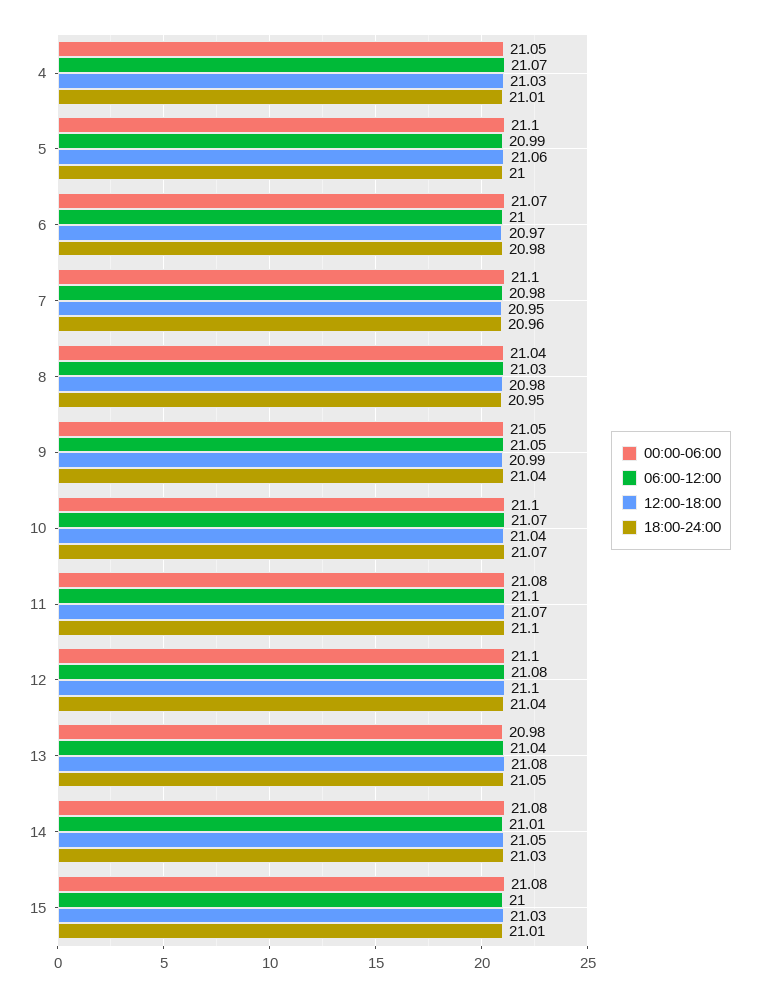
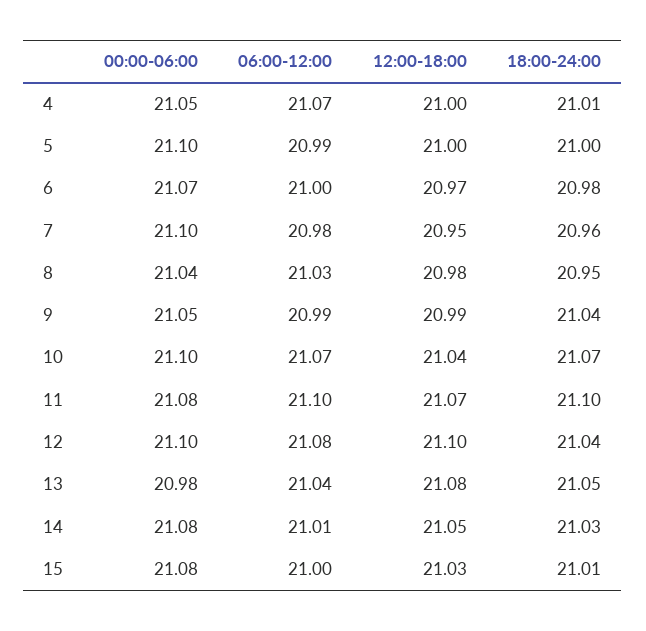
  {
    "00:00-06:00": {
      "4": 21.05,
      "5": 21.1,
      "6": 21.07,
      "7": 21.1,
      "8": 21.04,
      "9": 21.05,
      "10": 21.1,
      "11": 21.08,
      "12": 21.1,
      "13": 20.98,
      "14": 21.08,
      "15": 21.08
    },
    "06:00-12:00": {
      "4": 21.07,
      "5": 20.99,
      "6": 21,
      "7": 20.98,
      "8": 21.03,
-     "9": 21.05,
+     "9": 20.99,
      "10": 21.07,
      "11": 21.1,
      "12": 21.08,
      "13": 21.04,
      "14": 21.01,
      "15": 21
    },
    "12:00-18:00": {
-     "4": 21.03,
+     "4": 21,
-     "5": 21.06,
+     "5": 21,
      "6": 20.97,
      "7": 20.95,
      "8": 20.98,
      "9": 20.99,
      "10": 21.04,
      "11": 21.07,
      "12": 21.1,
      "13": 21.08,
      "14": 21.05,
      "15": 21.03
    },
    "18:00-24:00": {
      "4": 21.01,
      "5": 21,
      "6": 20.98,
      "7": 20.96,
      "8": 20.95,
      "9": 21.04,
      "10": 21.07,
      "11": 21.1,
      "12": 21.04,
      "13": 21.05,
      "14": 21.03,
      "15": 21.01
    }
  }

